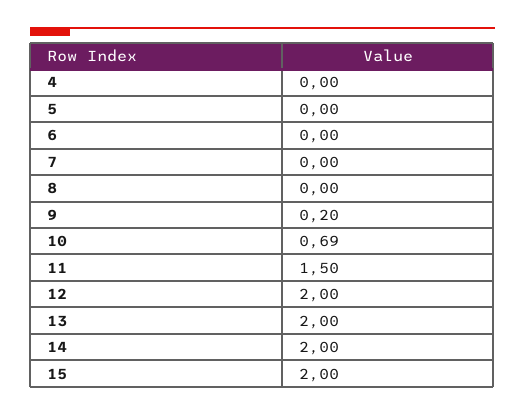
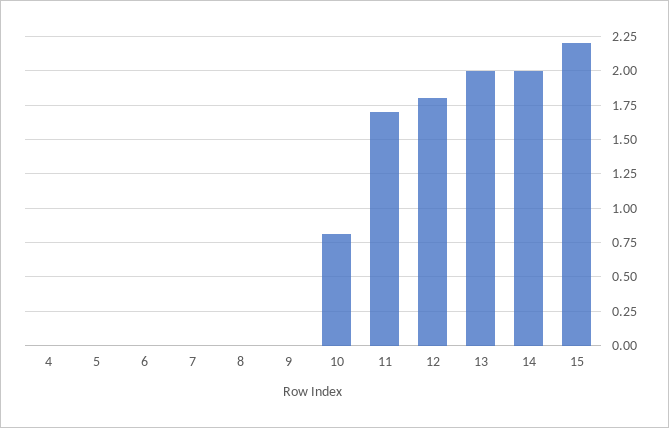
  {
    "4": 0,
    "5": 0,
    "6": 0,
    "7": 0,
    "8": 0,
-   "9": 0.2,
+   "9": 0,
-   "10": 0.69,
+   "10": 0.8,
-   "11": 1.5,
+   "11": 1.7,
-   "12": 2,
+   "12": 1.8,
    "13": 2,
    "14": 2,
-   "15": 2
+   "15": 2.2
  }

